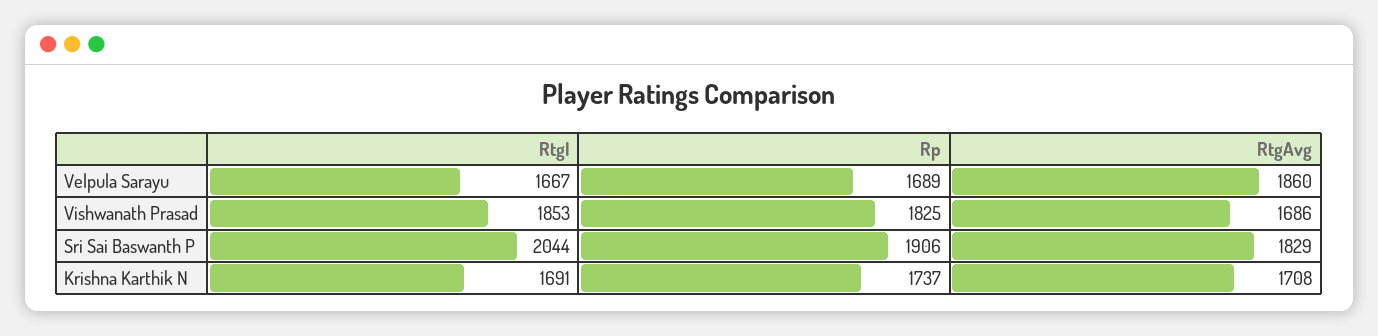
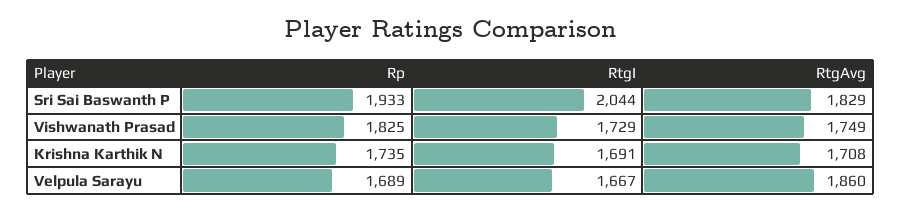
  {
    "RtgI": {
      "Velpula Sarayu": 1667,
-     "Vishwanath Prasad": 1853,
+     "Vishwanath Prasad": 1729,
      "Sri Sai Baswanth P": 2044,
      "Krishna Karthik N": 1691
    },
    "Rp": {
      "Velpula Sarayu": 1689,
      "Vishwanath Prasad": 1825,
-     "Sri Sai Baswanth P": 1906,
+     "Sri Sai Baswanth P": 1933,
-     "Krishna Karthik N": 1737
+     "Krishna Karthik N": 1735
    },
    "RtgAvg": {
      "Velpula Sarayu": 1860,
-     "Vishwanath Prasad": 1686,
+     "Vishwanath Prasad": 1749,
      "Sri Sai Baswanth P": 1829,
      "Krishna Karthik N": 1708
    }
  }

